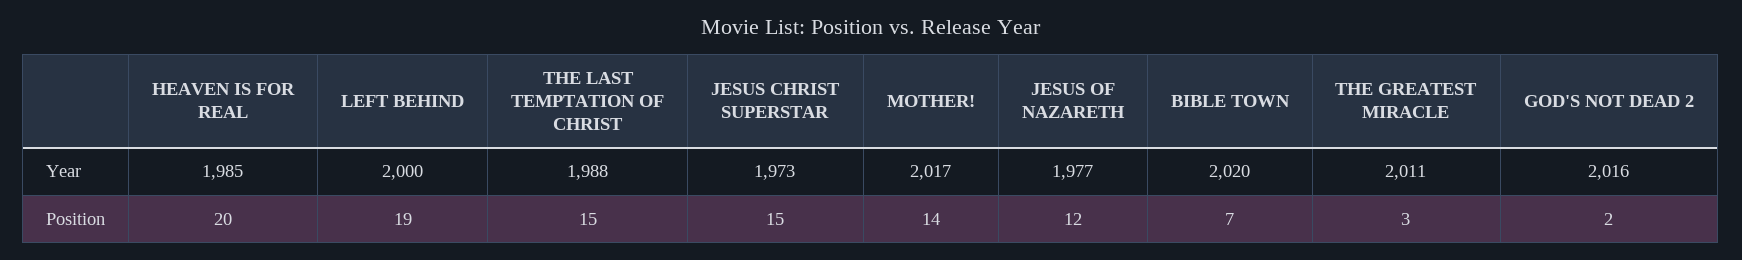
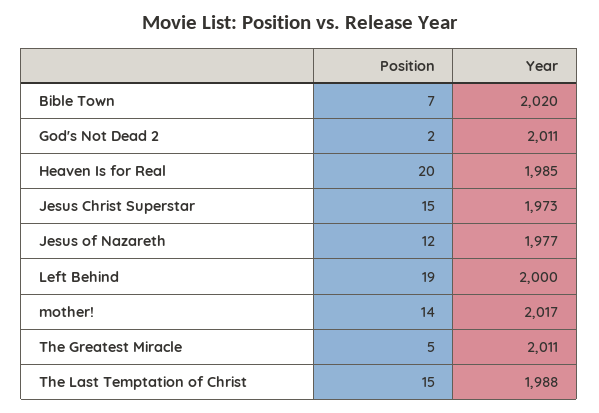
  {
    "HEAVEN IS FOR REAL": {
      "Year": 1985,
      "Position": 20
    },
    "LEFT BEHIND": {
      "Year": 2000,
      "Position": 19
    },
    "THE LAST TEMPTATION OF CHRIST": {
      "Year": 1988,
      "Position": 15
    },
    "JESUS CHRIST SUPERSTAR": {
      "Year": 1973,
      "Position": 15
    },
    "MOTHER!": {
      "Year": 2017,
      "Position": 14
    },
    "JESUS OF NAZARETH": {
      "Year": 1977,
      "Position": 12
    },
    "BIBLE TOWN": {
      "Year": 2020,
      "Position": 7
    },
    "THE GREATEST MIRACLE": {
      "Year": 2011,
-     "Position": 3
+     "Position": 5
    },
    "GOD'S NOT DEAD 2": {
-     "Year": 2016,
+     "Year": 2011,
      "Position": 2
    }
  }

